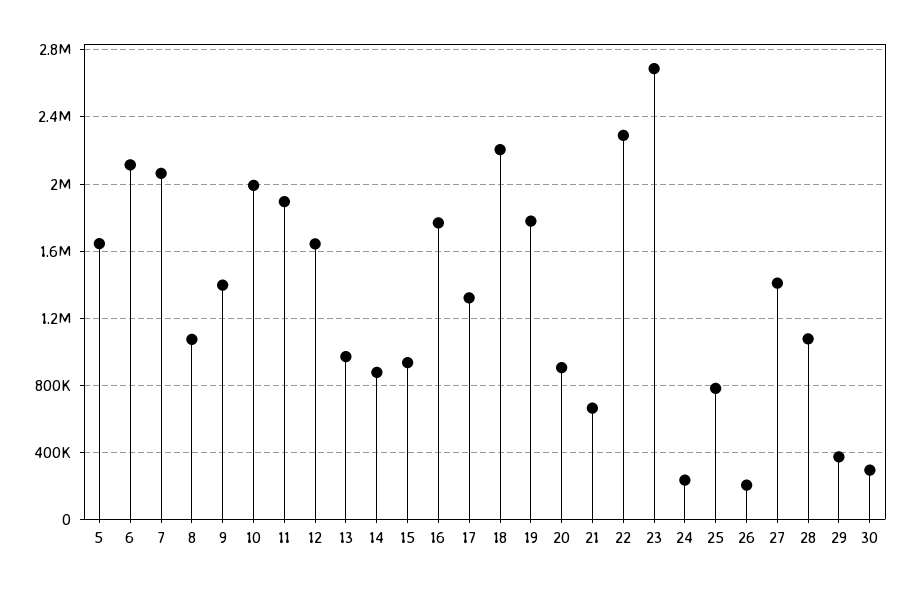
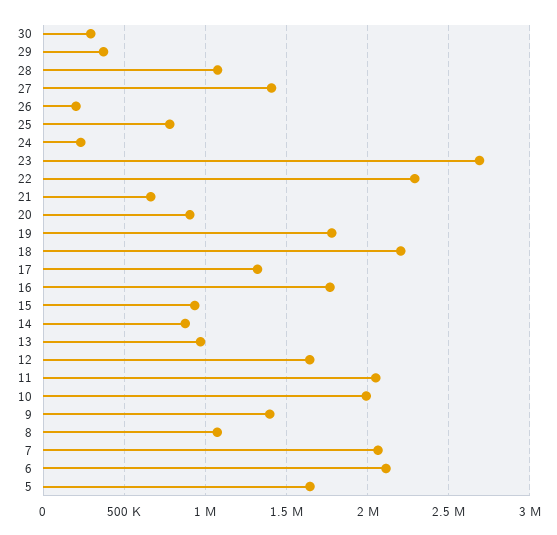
  {
    "5": 1650000,
    "6": 2100000,
    "7": 2050000,
    "8": 1050000,
    "9": 1400000,
    "10": 2000000,
-   "11": 1900000,
+   "11": 2050000,
    "12": 1650000,
    "13": 950000,
    "14": 900000,
    "15": 950000,
    "16": 1750000,
    "17": 1300000,
    "18": 2200000,
    "19": 1800000,
    "20": 900000,
    "21": 650000,
    "22": 2300000,
    "23": 2700000,
    "24": 250000,
    "25": 800000,
    "26": 200000,
    "27": 1400000,
    "28": 1100000,
    "29": 350000,
    "30": 300000
  }

